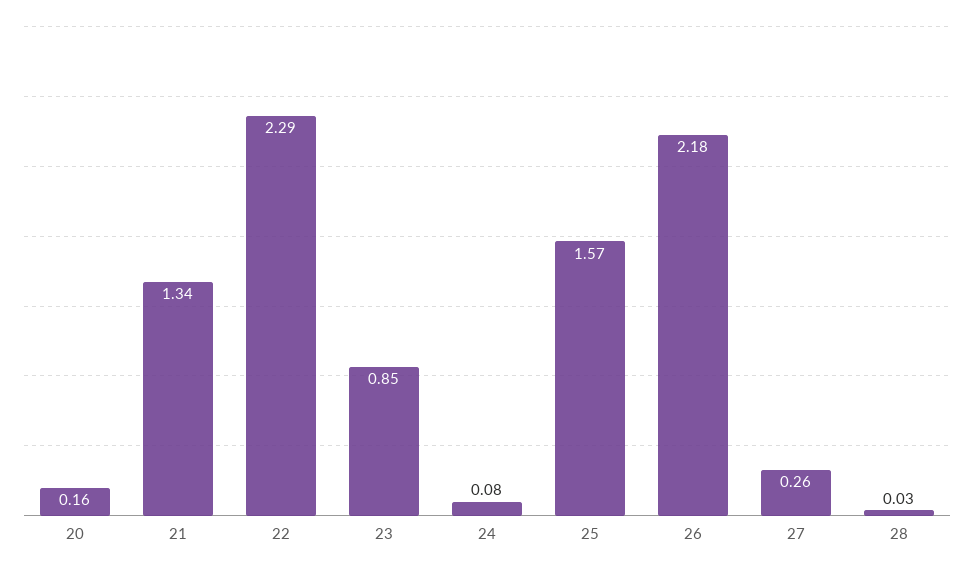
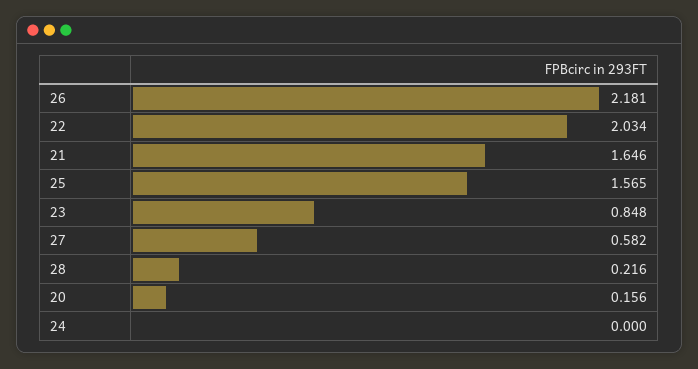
  {
    "20": 0.156,
-   "21": 1.34,
+   "21": 1.646,
-   "22": 2.29,
+   "22": 2.034,
    "23": 0.848,
-   "24": 0.08,
+   "24": 0,
    "25": 1.565,
    "26": 2.181,
-   "27": 0.26,
+   "27": 0.582,
-   "28": 0.03
+   "28": 0.216
  }

